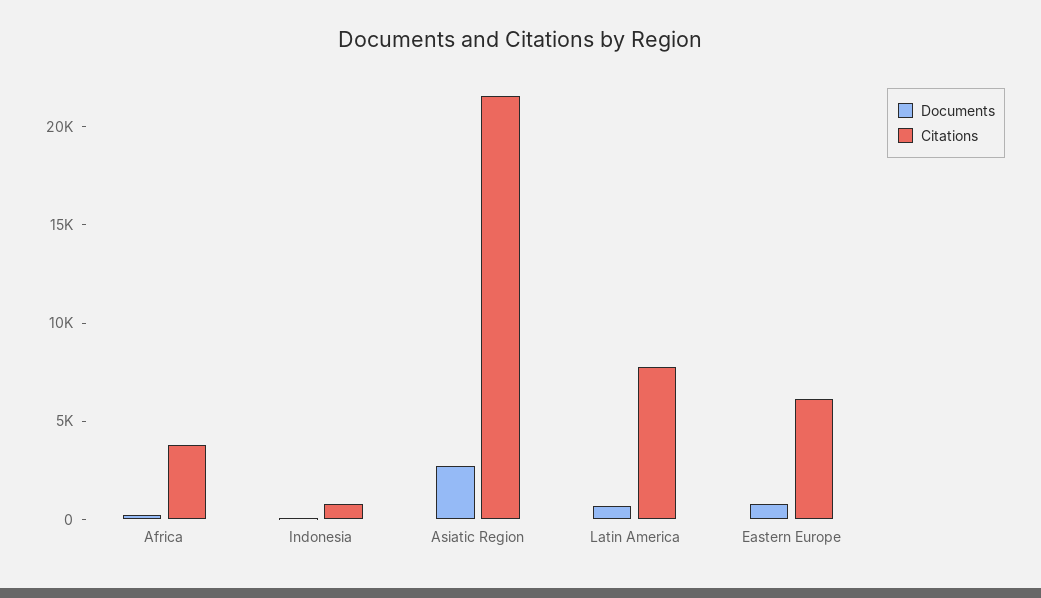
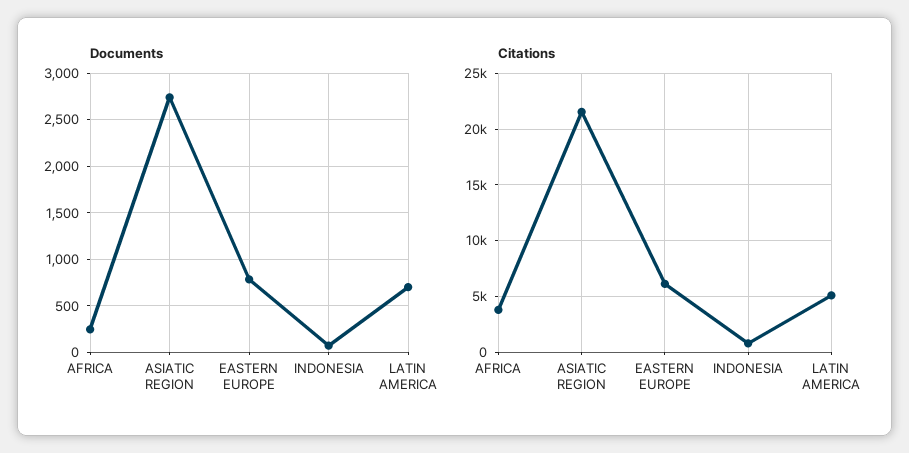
  {
    "Documents": {
      "Africa": 200,
      "Indonesia": 100,
      "Asiatic Region": 2700,
      "Latin America": 700,
      "Eastern Europe": 800
    },
    "Citations": {
      "Africa": 4000,
      "Indonesia": 1000,
      "Asiatic Region": 22000,
-     "Latin America": 8000,
+     "Latin America": 5000,
      "Eastern Europe": 6000
    }
  }

